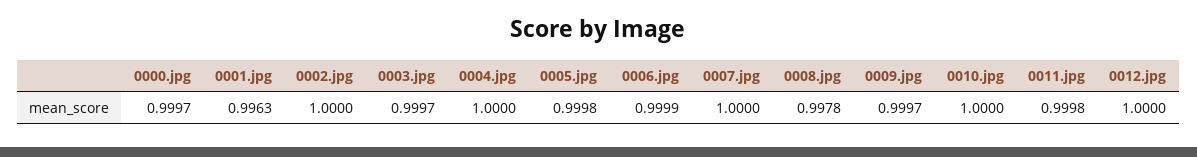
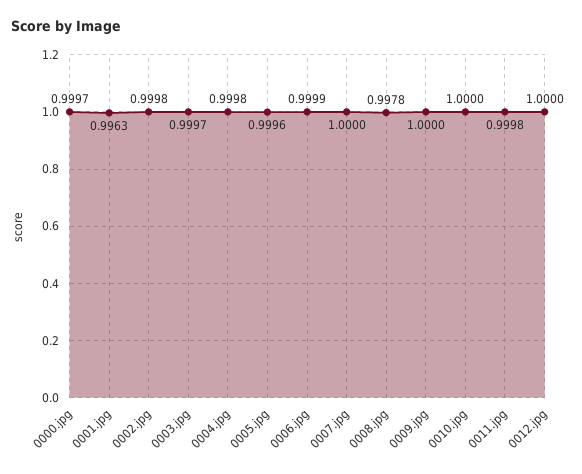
  {
    "0000.jpg": 0.9997,
    "0001.jpg": 0.9963,
-   "0002.jpg": 1,
+   "0002.jpg": 0.9998,
    "0003.jpg": 0.9997,
-   "0004.jpg": 1,
+   "0004.jpg": 0.9998,
-   "0005.jpg": 0.9998,
+   "0005.jpg": 0.9996,
    "0006.jpg": 0.9999,
    "0007.jpg": 1,
    "0008.jpg": 0.9978,
-   "0009.jpg": 0.9997,
+   "0009.jpg": 1,
    "0010.jpg": 1,
    "0011.jpg": 0.9998,
    "0012.jpg": 1
  }

